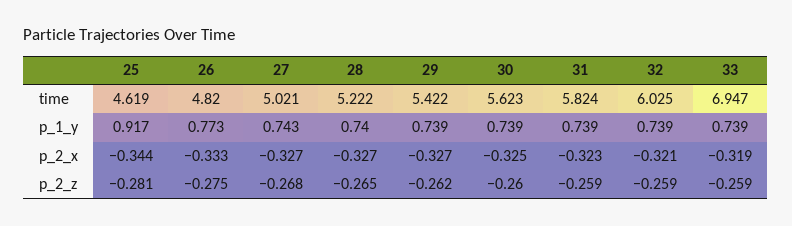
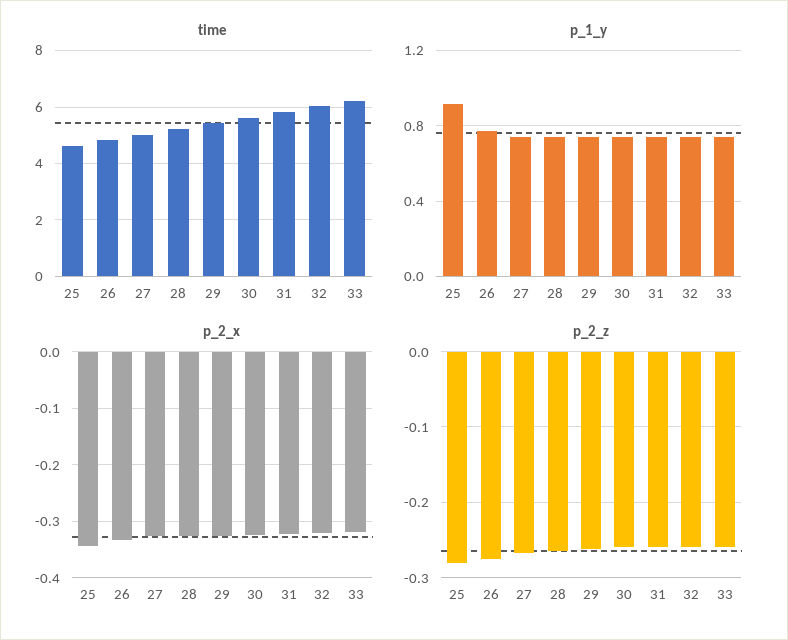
  {
    "time": {
      "25": 4.619,
      "26": 4.82,
      "27": 5.021,
      "28": 5.222,
      "29": 5.422,
      "30": 5.623,
      "31": 5.824,
      "32": 6.025,
-     "33": 6.947
+     "33": 6.25
    },
    "p_1_y": {
      "25": 0.917,
      "26": 0.773,
      "27": 0.743,
      "28": 0.74,
      "29": 0.739,
      "30": 0.739,
      "31": 0.739,
      "32": 0.739,
      "33": 0.739
    },
    "p_2_x": {
      "25": -0.344,
      "26": -0.333,
      "27": -0.327,
      "28": -0.327,
      "29": -0.327,
      "30": -0.325,
      "31": -0.323,
      "32": -0.321,
      "33": -0.319
    },
    "p_2_z": {
      "25": -0.281,
      "26": -0.275,
      "27": -0.268,
      "28": -0.265,
      "29": -0.262,
      "30": -0.26,
      "31": -0.259,
      "32": -0.259,
      "33": -0.259
    }
  }

